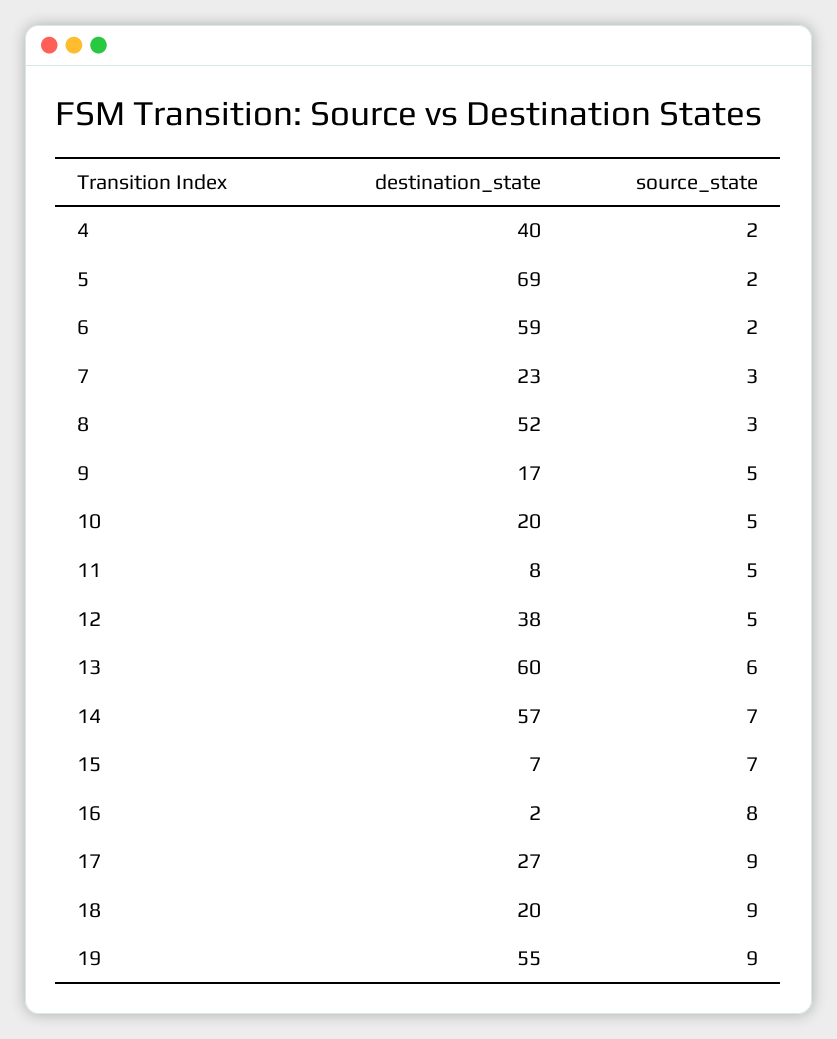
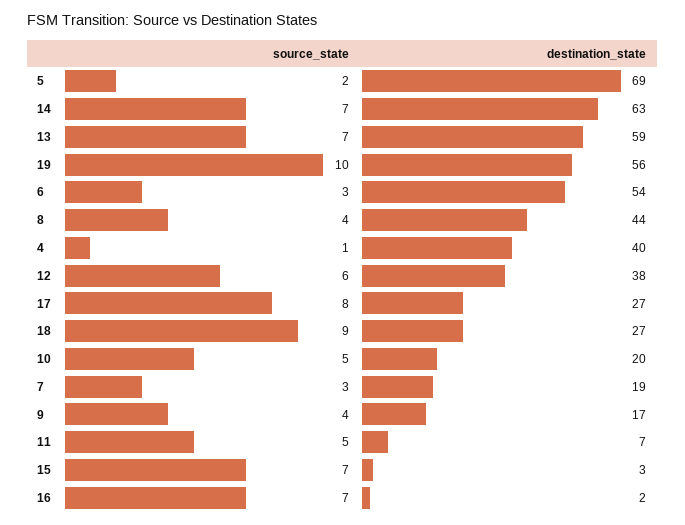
  {
    "destination_state": {
      "4": 40,
      "5": 69,
-     "6": 59,
+     "6": 54,
-     "7": 23,
+     "7": 19,
-     "8": 52,
+     "8": 44,
      "9": 17,
      "10": 20,
-     "11": 8,
+     "11": 7,
      "12": 38,
-     "13": 60,
+     "13": 59,
-     "14": 57,
+     "14": 63,
-     "15": 7,
+     "15": 3,
      "16": 2,
      "17": 27,
-     "18": 20,
+     "18": 27,
-     "19": 55
+     "19": 56
    },
    "source_state": {
-     "4": 2,
+     "4": 1,
      "5": 2,
-     "6": 2,
+     "6": 3,
      "7": 3,
-     "8": 3,
+     "8": 4,
-     "9": 5,
+     "9": 4,
      "10": 5,
      "11": 5,
-     "12": 5,
+     "12": 6,
-     "13": 6,
+     "13": 7,
      "14": 7,
      "15": 7,
-     "16": 8,
+     "16": 7,
-     "17": 9,
+     "17": 8,
      "18": 9,
-     "19": 9
+     "19": 10
    }
  }

